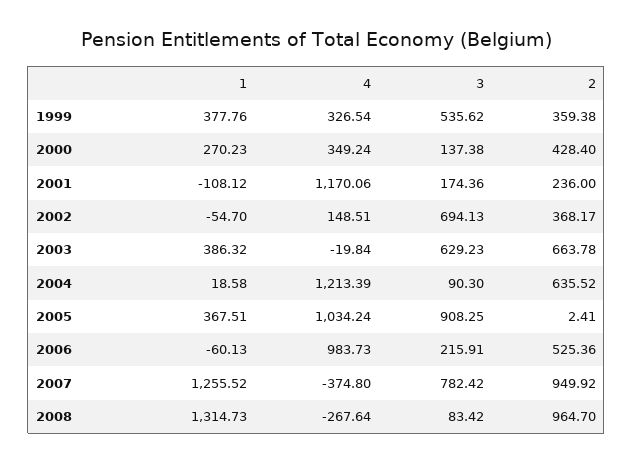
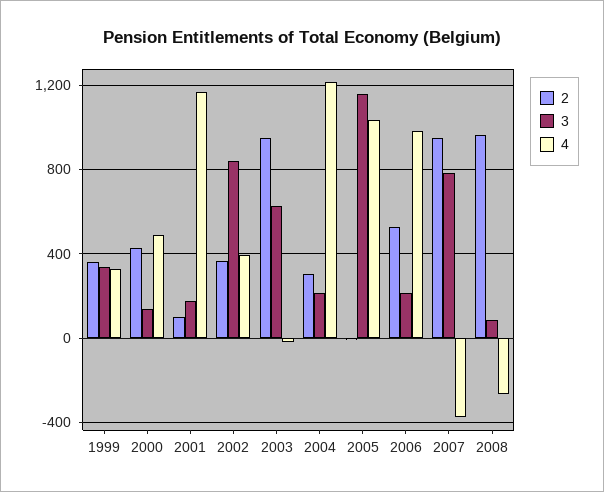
  {
-   "1": {
-     "1999": 377.76,
-     "2000": 270.23,
-     "2001": -108.12,
-     "2002": -54.7,
-     "2003": 386.32,
-     "2004": 18.58,
-     "2005": 367.51,
-     "2006": -60.13,
-     "2007": 1255.52,
-     "2008": 1314.73
-   },
    "4": {
      "1999": 326.54,
-     "2000": 349.24,
+     "2000": 500,
      "2001": 1170.06,
-     "2002": 148.51,
+     "2002": 400,
      "2003": -19.84,
      "2004": 1213.39,
      "2005": 1034.24,
      "2006": 983.73,
      "2007": -374.8,
      "2008": -267.64
    },
    "3": {
-     "1999": 535.62,
+     "1999": 350,
      "2000": 137.38,
      "2001": 174.36,
-     "2002": 694.13,
+     "2002": 850,
      "2003": 629.23,
-     "2004": 90.3,
+     "2004": 200,
-     "2005": 908.25,
+     "2005": 1150,
      "2006": 215.91,
      "2007": 782.42,
      "2008": 83.42
    },
    "2": {
      "1999": 359.38,
      "2000": 428.4,
-     "2001": 236,
+     "2001": 100,
      "2002": 368.17,
-     "2003": 663.78,
+     "2003": 950,
-     "2004": 635.52,
+     "2004": 300,
      "2005": 2.41,
      "2006": 525.36,
      "2007": 949.92,
      "2008": 964.7
    }
  }

